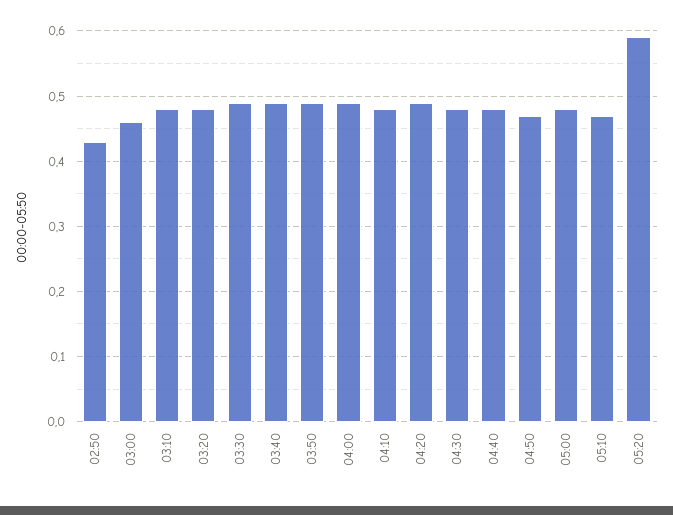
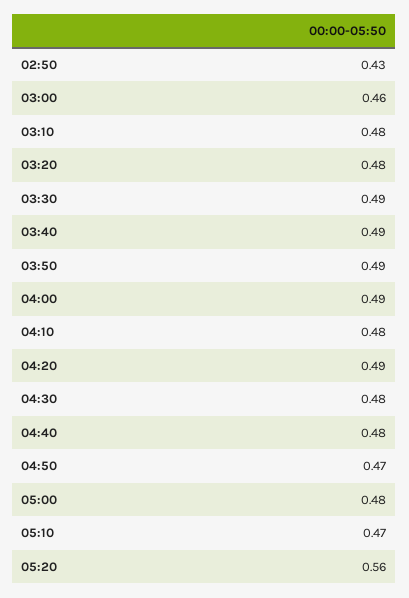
  {
    "02:50": 0.43,
    "03:00": 0.46,
    "03:10": 0.48,
    "03:20": 0.48,
    "03:30": 0.49,
    "03:40": 0.49,
    "03:50": 0.49,
    "04:00": 0.49,
    "04:10": 0.48,
    "04:20": 0.49,
    "04:30": 0.48,
    "04:40": 0.48,
    "04:50": 0.47,
    "05:00": 0.48,
    "05:10": 0.47,
-   "05:20": 0.59
+   "05:20": 0.56
  }

